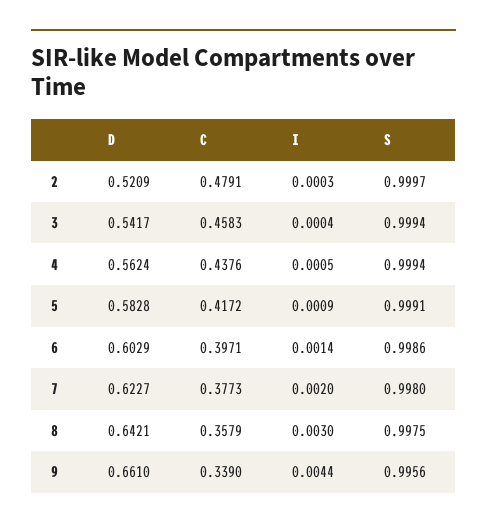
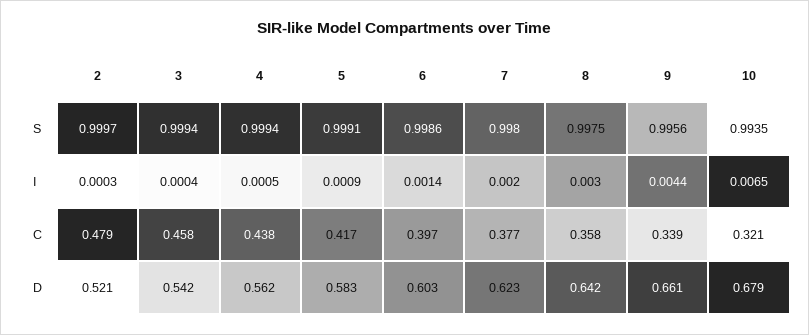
  {
    "D": {
      "2": 0.5209,
      "3": 0.5417,
      "4": 0.5624,
      "5": 0.5828,
      "6": 0.6029,
      "7": 0.6227,
      "8": 0.6421,
-     "9": 0.661
+     "9": 0.661,
+     "10": 0.679
    },
    "C": {
      "2": 0.4791,
      "3": 0.4583,
      "4": 0.4376,
      "5": 0.4172,
      "6": 0.3971,
      "7": 0.3773,
      "8": 0.3579,
-     "9": 0.339
+     "9": 0.339,
+     "10": 0.321
    },
    "I": {
      "2": 0.0003,
      "3": 0.0004,
      "4": 0.0005,
      "5": 0.0009,
      "6": 0.0014,
      "7": 0.002,
      "8": 0.003,
-     "9": 0.0044
+     "9": 0.0044,
+     "10": 0.0065
    },
    "S": {
      "2": 0.9997,
      "3": 0.9994,
      "4": 0.9994,
      "5": 0.9991,
      "6": 0.9986,
      "7": 0.998,
      "8": 0.9975,
-     "9": 0.9956
+     "9": 0.9956,
+     "10": 0.9935
    }
  }

